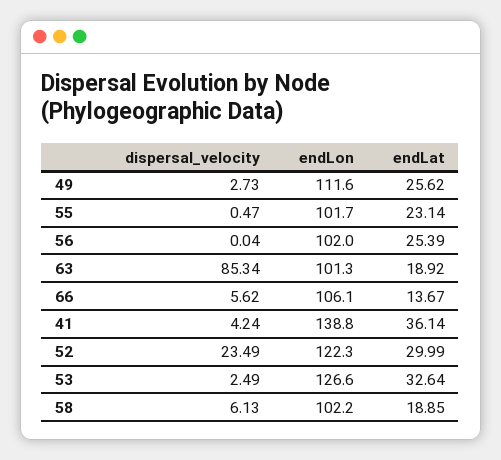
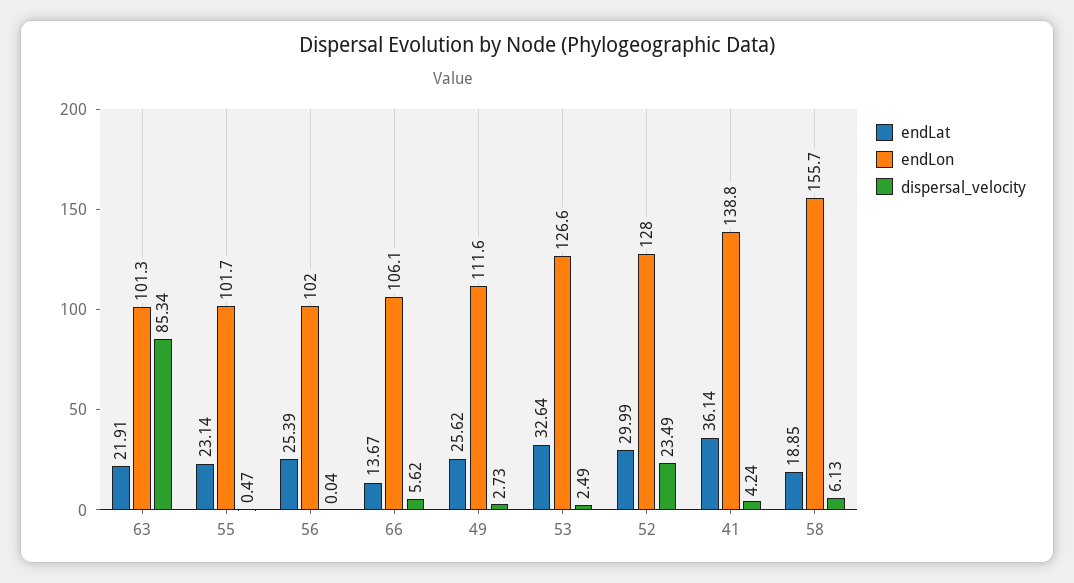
  {
    "dispersal_velocity": {
      "49": 2.73,
      "55": 0.47,
      "56": 0.04,
      "63": 85.34,
      "66": 5.62,
      "41": 4.24,
      "52": 23.49,
      "53": 2.49,
      "58": 6.13
    },
    "endLon": {
      "49": 111.6,
      "55": 101.7,
      "56": 102,
      "63": 101.3,
      "66": 106.1,
      "41": 138.8,
-     "52": 122.3,
+     "52": 128,
      "53": 126.6,
-     "58": 102.2
+     "58": 155.7
    },
    "endLat": {
      "49": 25.62,
      "55": 23.14,
      "56": 25.39,
-     "63": 18.92,
+     "63": 21.91,
      "66": 13.67,
      "41": 36.14,
      "52": 29.99,
      "53": 32.64,
      "58": 18.85
    }
  }

